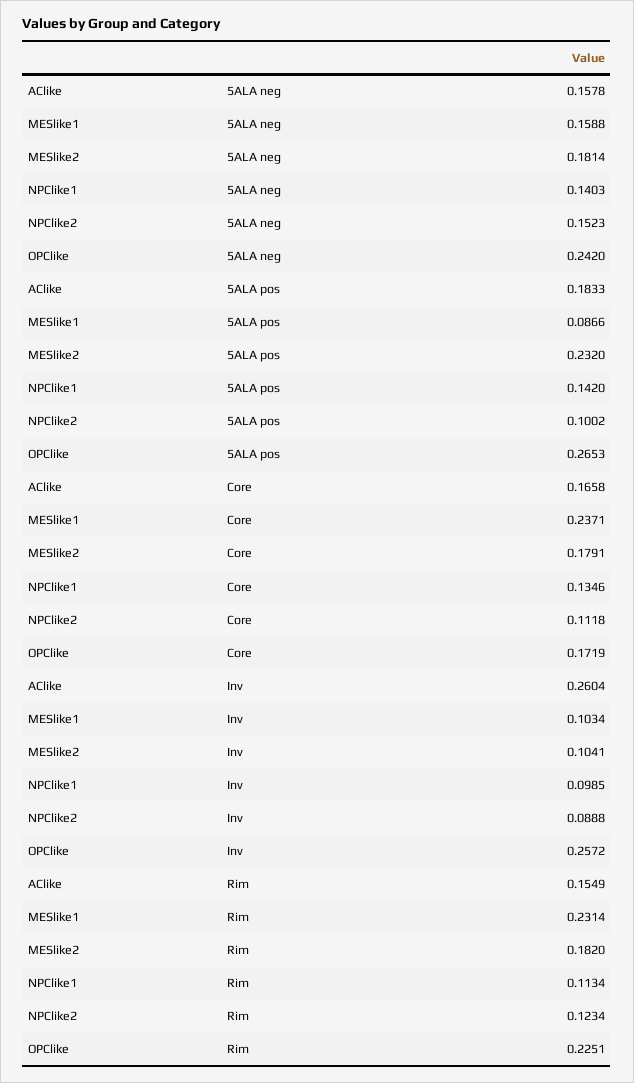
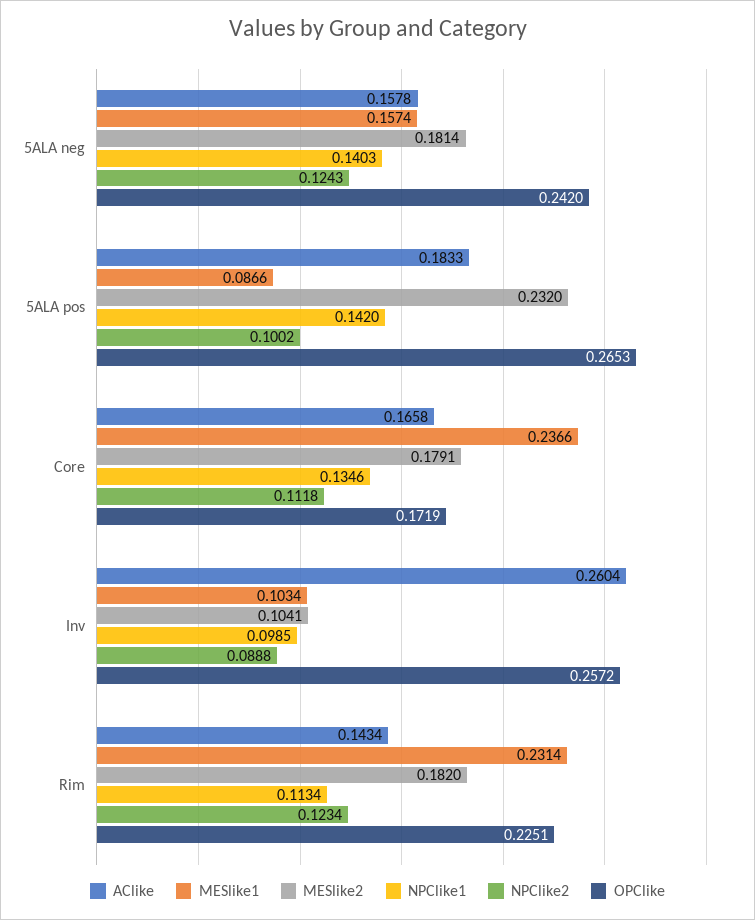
  {
    "AClike": {
      "5ALA neg": 0.1578,
      "5ALA pos": 0.1833,
      "Core": 0.1658,
      "Inv": 0.2604,
-     "Rim": 0.1549
+     "Rim": 0.1434
    },
    "MESlike1": {
-     "5ALA neg": 0.1588,
+     "5ALA neg": 0.1574,
      "5ALA pos": 0.0866,
-     "Core": 0.2371,
+     "Core": 0.2366,
      "Inv": 0.1034,
      "Rim": 0.2314
    },
    "MESlike2": {
      "5ALA neg": 0.1814,
      "5ALA pos": 0.232,
      "Core": 0.1791,
      "Inv": 0.1041,
      "Rim": 0.182
    },
    "NPClike1": {
      "5ALA neg": 0.1403,
      "5ALA pos": 0.142,
      "Core": 0.1346,
      "Inv": 0.0985,
      "Rim": 0.1134
    },
    "NPClike2": {
-     "5ALA neg": 0.1523,
+     "5ALA neg": 0.1243,
      "5ALA pos": 0.1002,
      "Core": 0.1118,
      "Inv": 0.0888,
      "Rim": 0.1234
    },
    "OPClike": {
      "5ALA neg": 0.242,
      "5ALA pos": 0.2653,
      "Core": 0.1719,
      "Inv": 0.2572,
      "Rim": 0.2251
    }
  }

